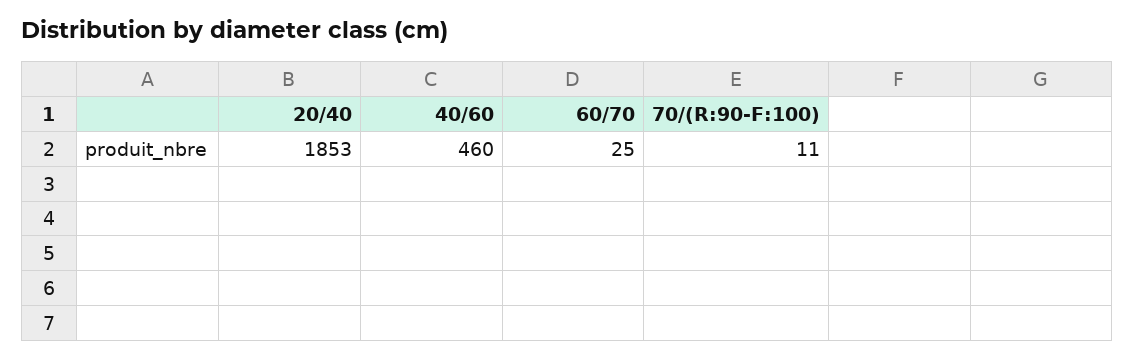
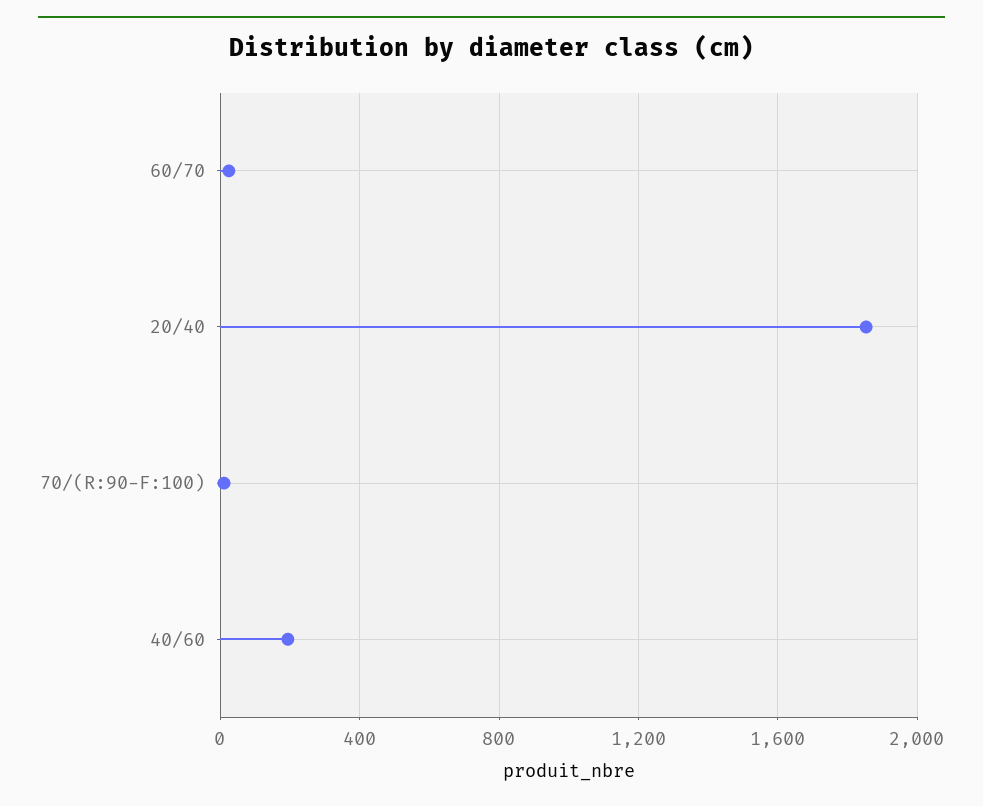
  {
    "20/40": 1853,
-   "40/60": 460,
+   "40/60": 200,
    "60/70": 25,
    "70/(R:90-F:100)": 11
  }

